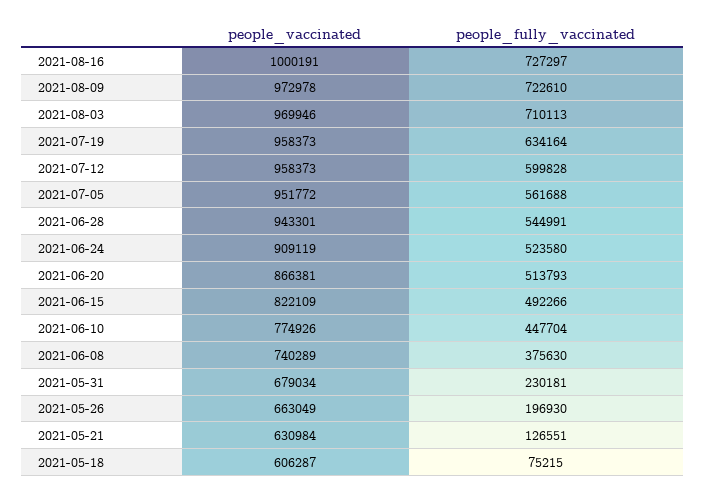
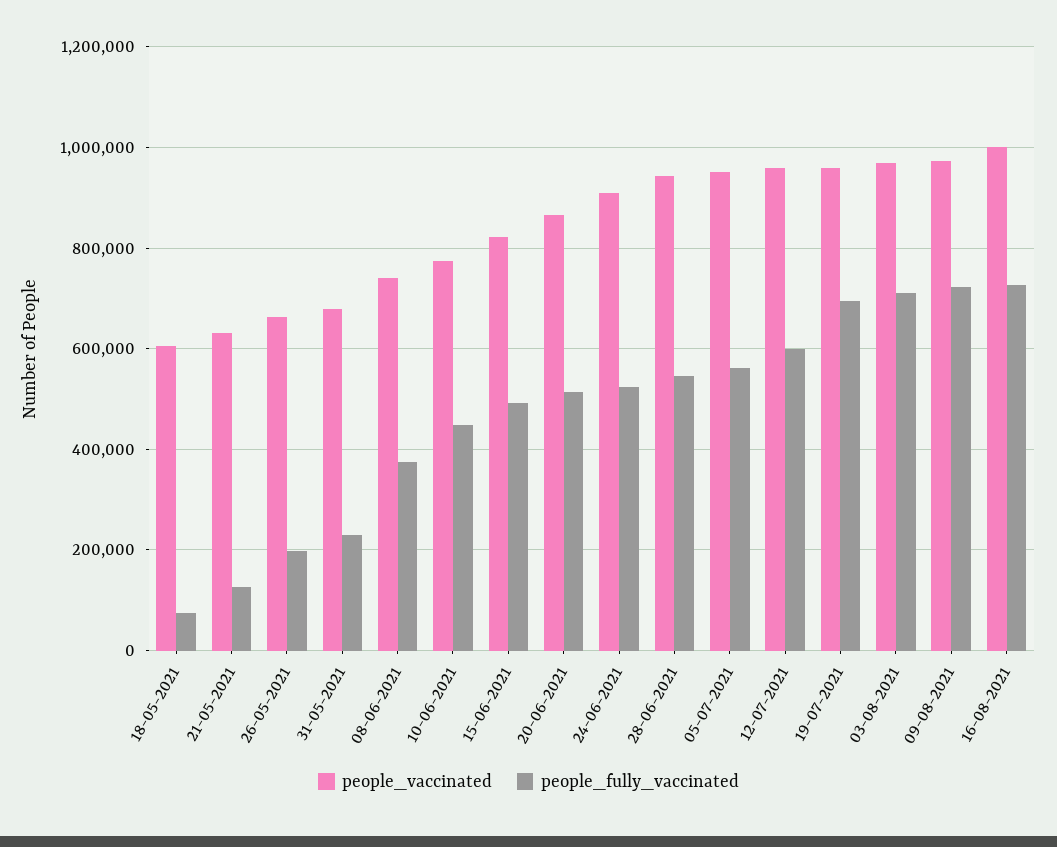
  {
    "people_vaccinated": {
      "2021-08-16": 1000191,
      "2021-08-09": 972978,
      "2021-08-03": 969946,
      "2021-07-19": 958373,
      "2021-07-12": 958373,
      "2021-07-05": 951772,
      "2021-06-28": 943301,
      "2021-06-24": 909119,
      "2021-06-20": 866381,
      "2021-06-15": 822109,
      "2021-06-10": 774926,
      "2021-06-08": 740289,
      "2021-05-31": 679034,
      "2021-05-26": 663049,
      "2021-05-21": 630984,
      "2021-05-18": 606287
    },
    "people_fully_vaccinated": {
      "2021-08-16": 727297,
      "2021-08-09": 722610,
      "2021-08-03": 710113,
-     "2021-07-19": 634164,
+     "2021-07-19": 700000,
      "2021-07-12": 599828,
      "2021-07-05": 561688,
      "2021-06-28": 544991,
      "2021-06-24": 523580,
      "2021-06-20": 513793,
      "2021-06-15": 492266,
      "2021-06-10": 447704,
      "2021-06-08": 375630,
      "2021-05-31": 230181,
      "2021-05-26": 196930,
      "2021-05-21": 126551,
      "2021-05-18": 75215
    }
  }

